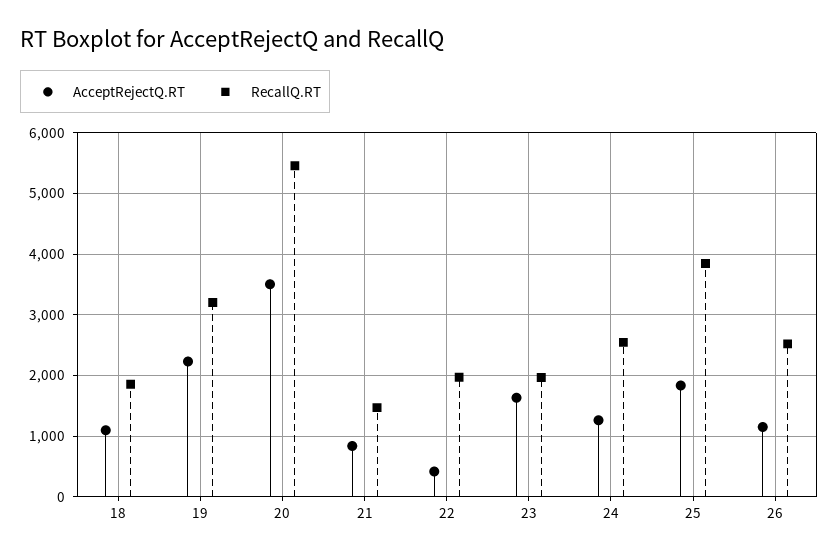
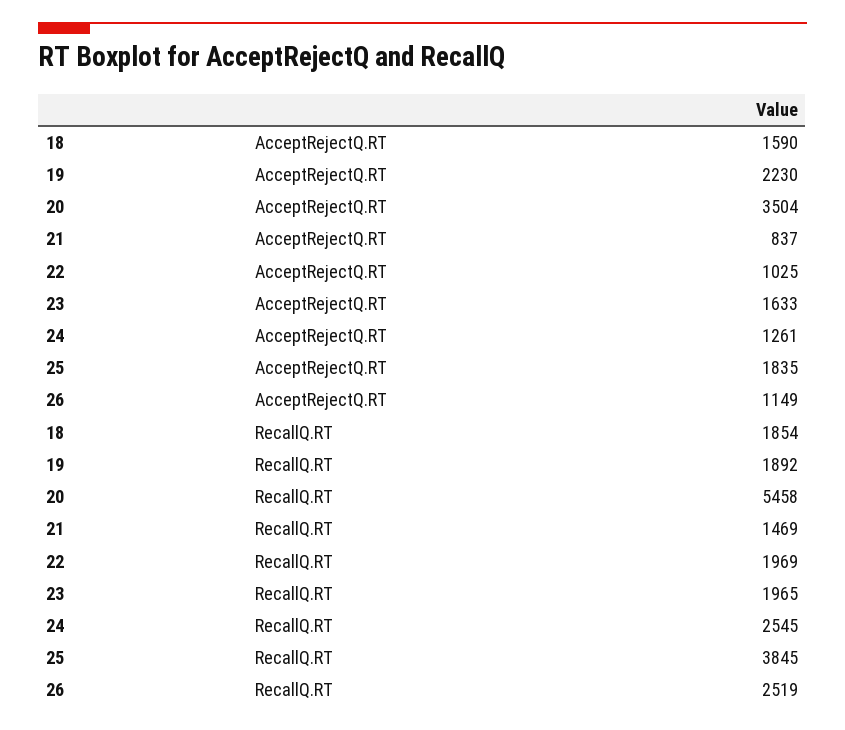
  {
    "AcceptRejectQ.RT": {
-     "18": 1100,
+     "18": 1590,
      "19": 2230,
      "20": 3504,
      "21": 837,
-     "22": 400,
+     "22": 1025,
      "23": 1633,
      "24": 1261,
      "25": 1835,
      "26": 1149
    },
    "RecallQ.RT": {
      "18": 1854,
-     "19": 3200,
+     "19": 1892,
      "20": 5458,
      "21": 1469,
      "22": 1969,
      "23": 1965,
      "24": 2545,
      "25": 3845,
      "26": 2519
    }
  }

